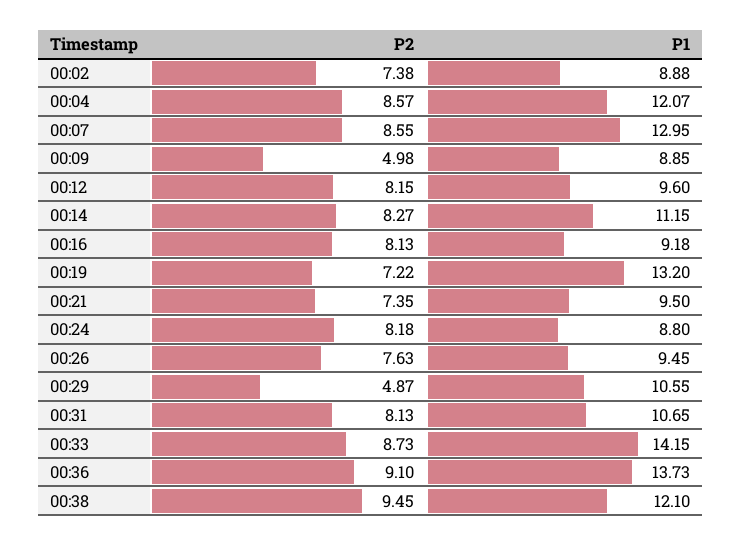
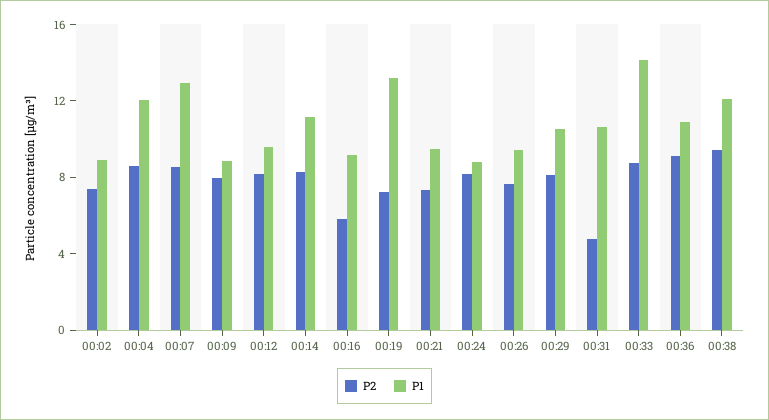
  {
    "P2": {
      "00:02": 7.38,
      "00:04": 8.57,
      "00:07": 8.55,
-     "00:09": 4.98,
+     "00:09": 8,
      "00:12": 8.15,
      "00:14": 8.27,
-     "00:16": 8.13,
+     "00:16": 6,
      "00:19": 7.22,
      "00:21": 7.35,
      "00:24": 8.18,
      "00:26": 7.63,
-     "00:29": 4.87,
+     "00:29": 8,
-     "00:31": 8.13,
+     "00:31": 5,
      "00:33": 8.73,
      "00:36": 9.1,
      "00:38": 9.45
    },
    "P1": {
      "00:02": 8.88,
      "00:04": 12.07,
      "00:07": 12.95,
      "00:09": 8.85,
      "00:12": 9.6,
      "00:14": 11.15,
      "00:16": 9.18,
      "00:19": 13.2,
      "00:21": 9.5,
      "00:24": 8.8,
      "00:26": 9.45,
      "00:29": 10.55,
      "00:31": 10.65,
      "00:33": 14.15,
-     "00:36": 13.73,
+     "00:36": 11,
      "00:38": 12.1
    }
  }

